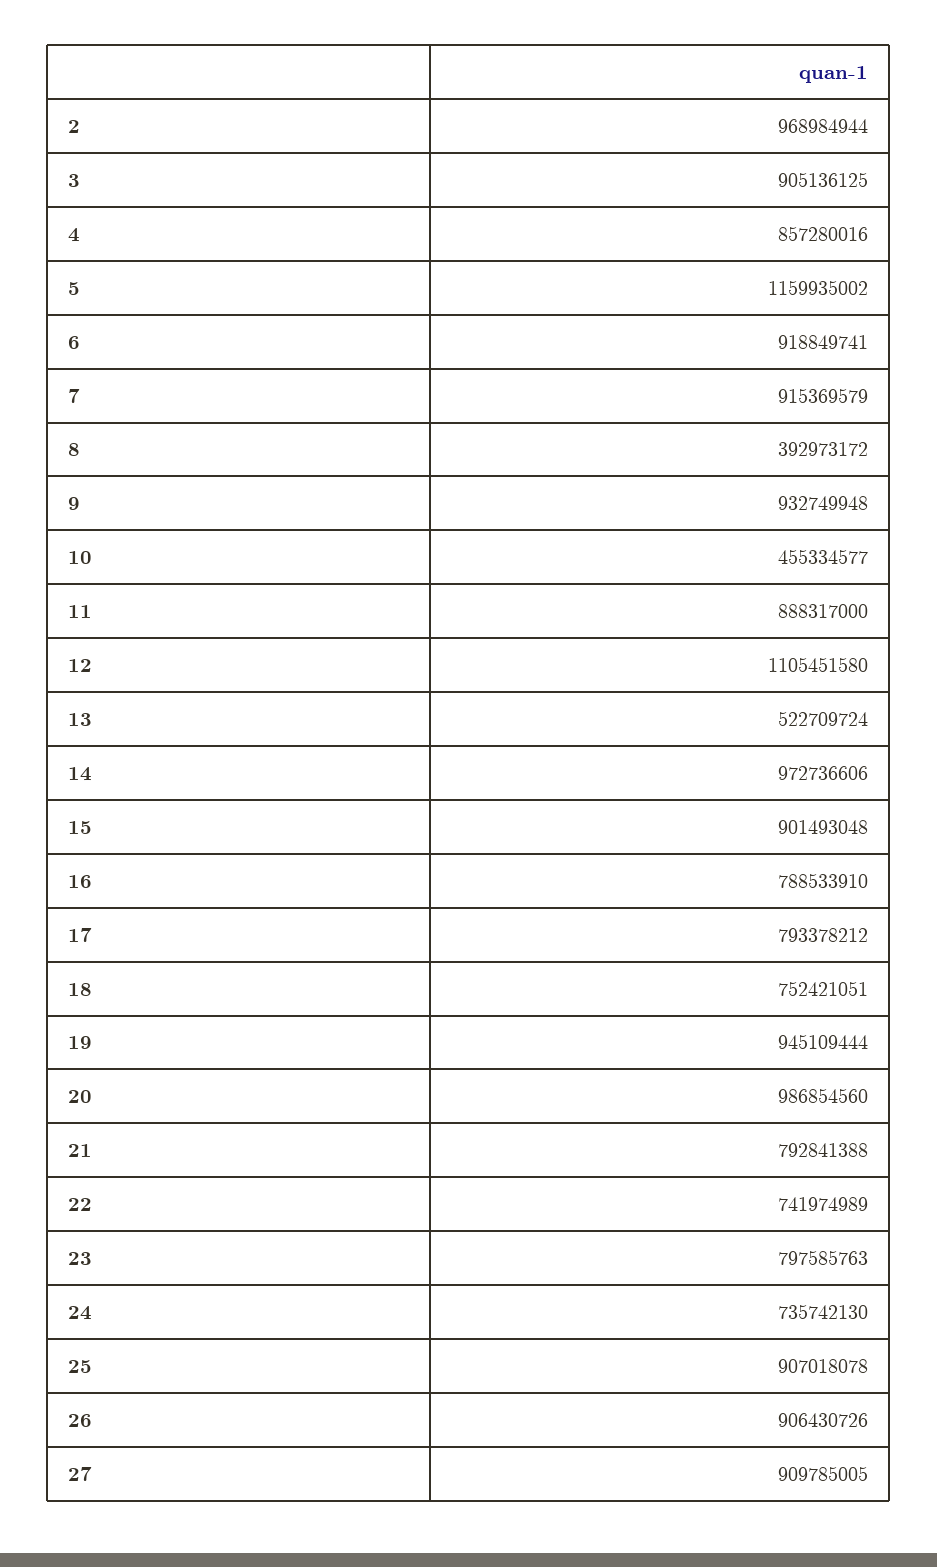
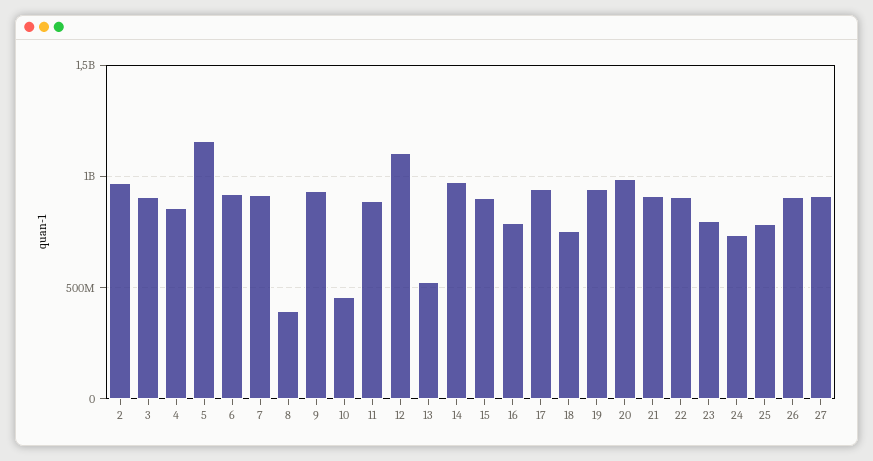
  {
    "2": 968984944,
    "3": 905136125,
    "4": 857280016,
    "5": 1159935002,
    "6": 918849741,
    "7": 915369579,
    "8": 392973172,
    "9": 932749948,
    "10": 455334577,
    "11": 888317000,
    "12": 1105451580,
    "13": 522709724,
    "14": 972736606,
    "15": 901493048,
    "16": 788533910,
-   "17": 793378212,
+   "17": 950000000,
    "18": 752421051,
    "19": 945109444,
    "20": 986854560,
-   "21": 792841388,
+   "21": 900000000,
-   "22": 741974989,
+   "22": 900000000,
    "23": 797585763,
    "24": 735742130,
-   "25": 907018078,
+   "25": 800000000,
    "26": 906430726,
    "27": 909785005
  }

